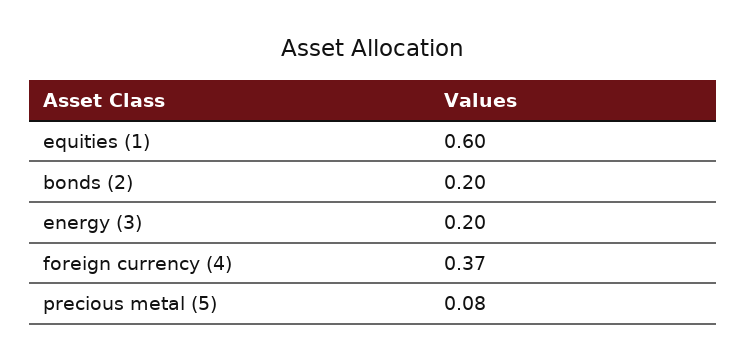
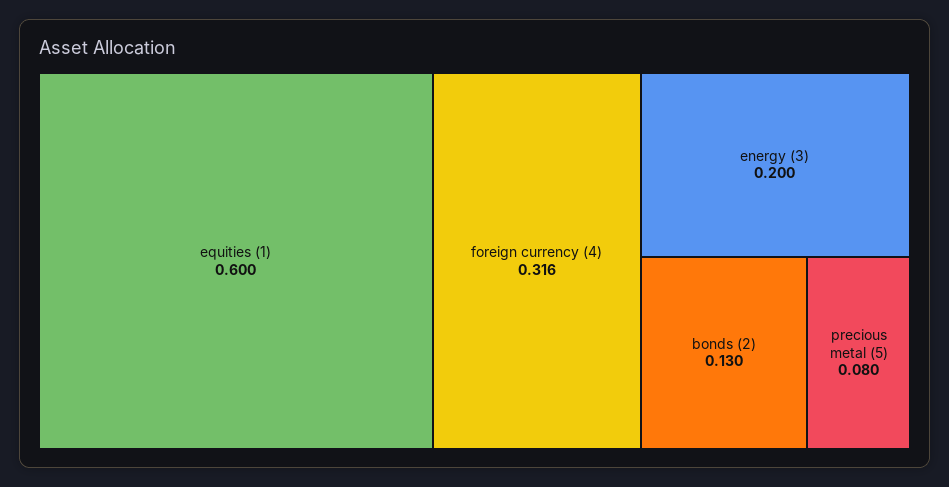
  {
    "equities (1)": 0.6,
-   "bonds (2)": 0.2,
+   "bonds (2)": 0.13,
    "energy (3)": 0.2,
-   "foreign currency (4)": 0.37,
+   "foreign currency (4)": 0.316,
    "precious metal (5)": 0.08
  }

